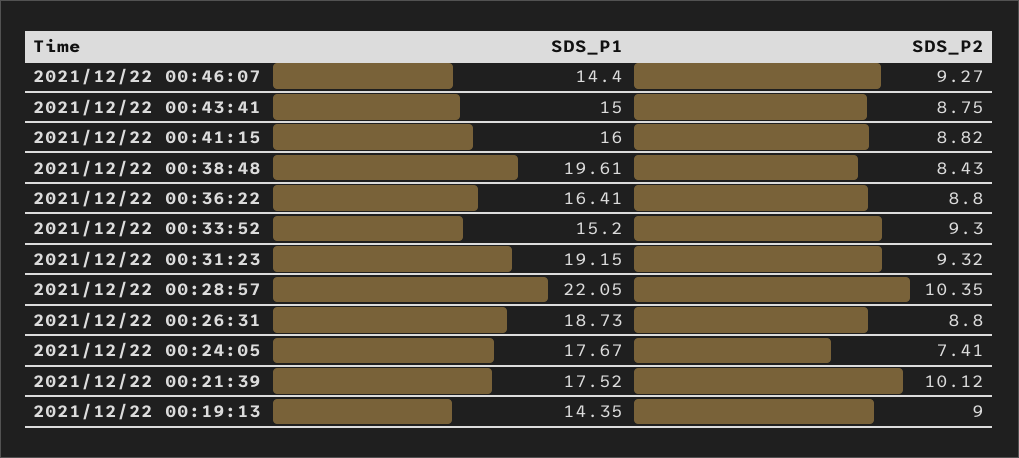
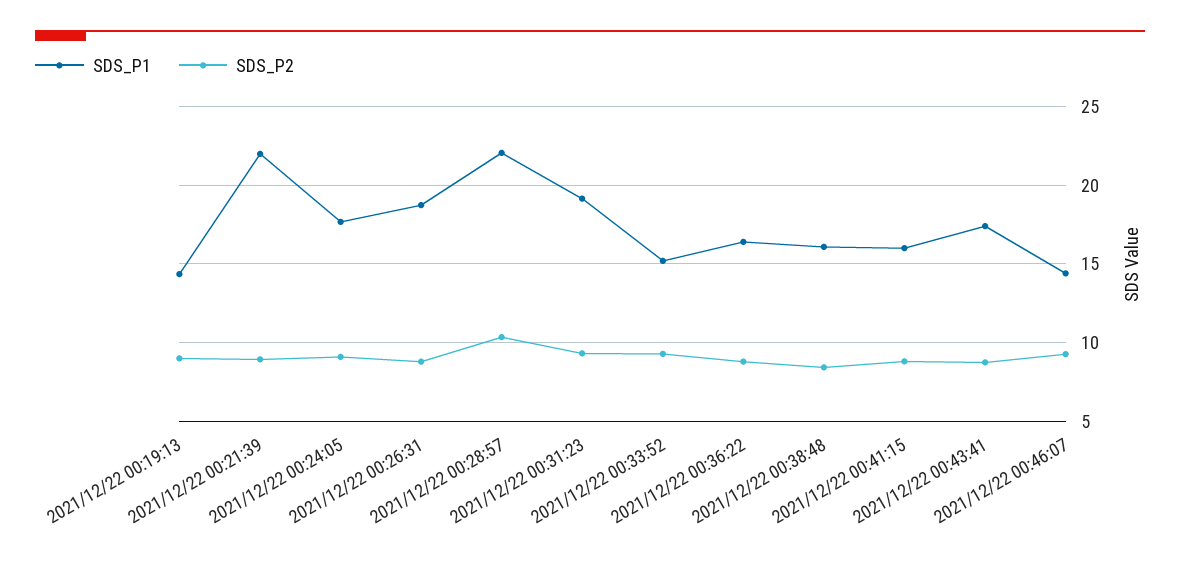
  {
    "SDS_P1": {
      "2021/12/22 00:46:07": 14.4,
-     "2021/12/22 00:43:41": 15,
+     "2021/12/22 00:43:41": 17.5,
      "2021/12/22 00:41:15": 16,
-     "2021/12/22 00:38:48": 19.61,
+     "2021/12/22 00:38:48": 16,
      "2021/12/22 00:36:22": 16.41,
      "2021/12/22 00:33:52": 15.2,
      "2021/12/22 00:31:23": 19.15,
      "2021/12/22 00:28:57": 22.05,
      "2021/12/22 00:26:31": 18.73,
      "2021/12/22 00:24:05": 17.67,
-     "2021/12/22 00:21:39": 17.52,
+     "2021/12/22 00:21:39": 22,
      "2021/12/22 00:19:13": 14.35
    },
    "SDS_P2": {
      "2021/12/22 00:46:07": 9.27,
      "2021/12/22 00:43:41": 8.75,
      "2021/12/22 00:41:15": 8.82,
      "2021/12/22 00:38:48": 8.43,
      "2021/12/22 00:36:22": 8.8,
      "2021/12/22 00:33:52": 9.3,
      "2021/12/22 00:31:23": 9.32,
      "2021/12/22 00:28:57": 10.35,
      "2021/12/22 00:26:31": 8.8,
-     "2021/12/22 00:24:05": 7.41,
+     "2021/12/22 00:24:05": 9,
-     "2021/12/22 00:21:39": 10.12,
+     "2021/12/22 00:21:39": 9,
      "2021/12/22 00:19:13": 9
    }
  }

